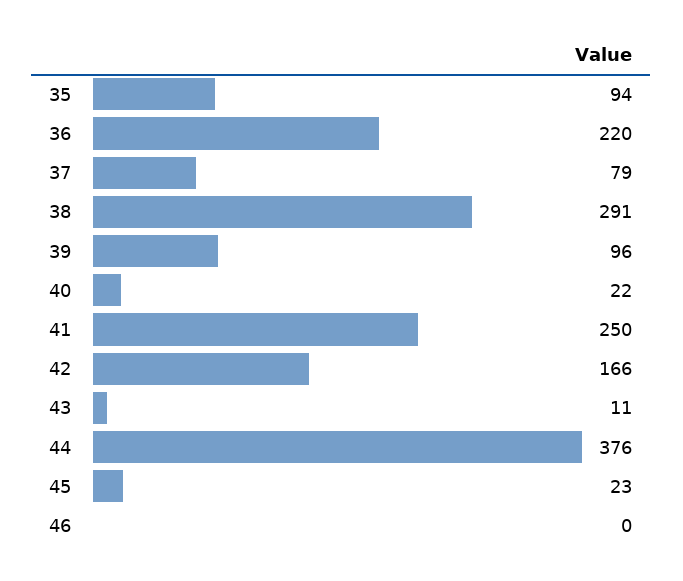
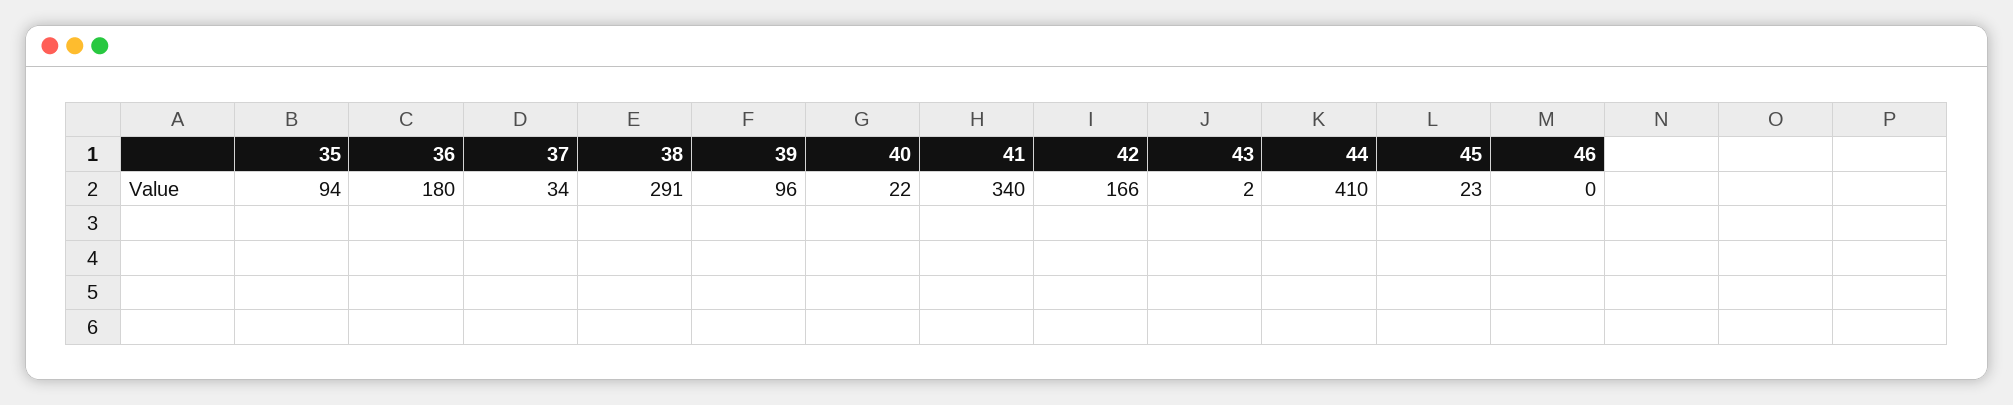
  {
    "35": 94,
-   "36": 220,
+   "36": 180,
-   "37": 79,
+   "37": 34,
    "38": 291,
    "39": 96,
    "40": 22,
-   "41": 250,
+   "41": 340,
    "42": 166,
-   "43": 11,
+   "43": 2,
-   "44": 376,
+   "44": 410,
    "45": 23,
    "46": 0
  }

